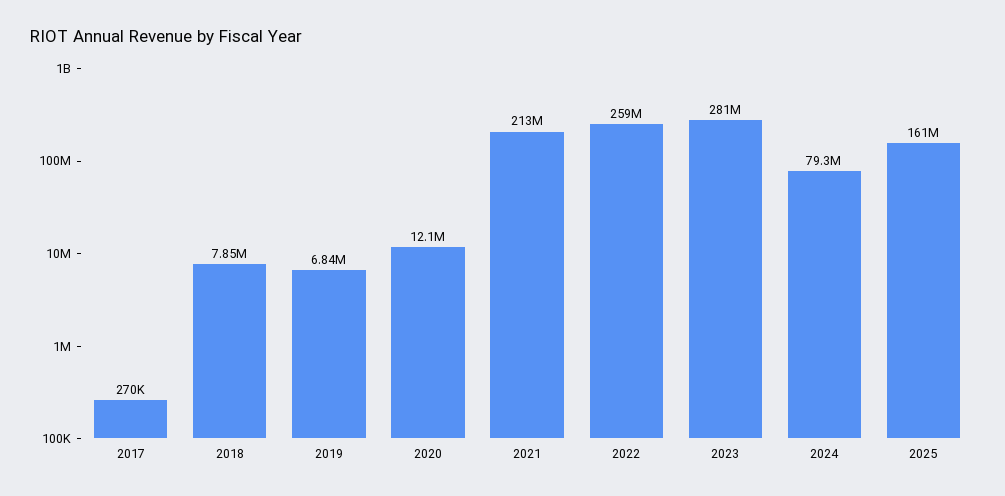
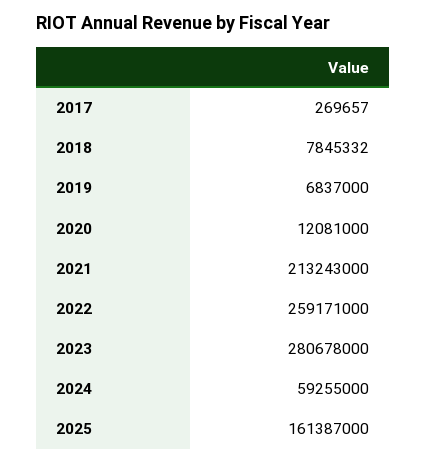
  {
    "2017": 269657,
    "2018": 7845332,
    "2019": 6837000,
    "2020": 12081000,
    "2021": 213243000,
    "2022": 259171000,
    "2023": 280678000,
-   "2024": 79300000,
+   "2024": 59255000,
    "2025": 161387000
  }

